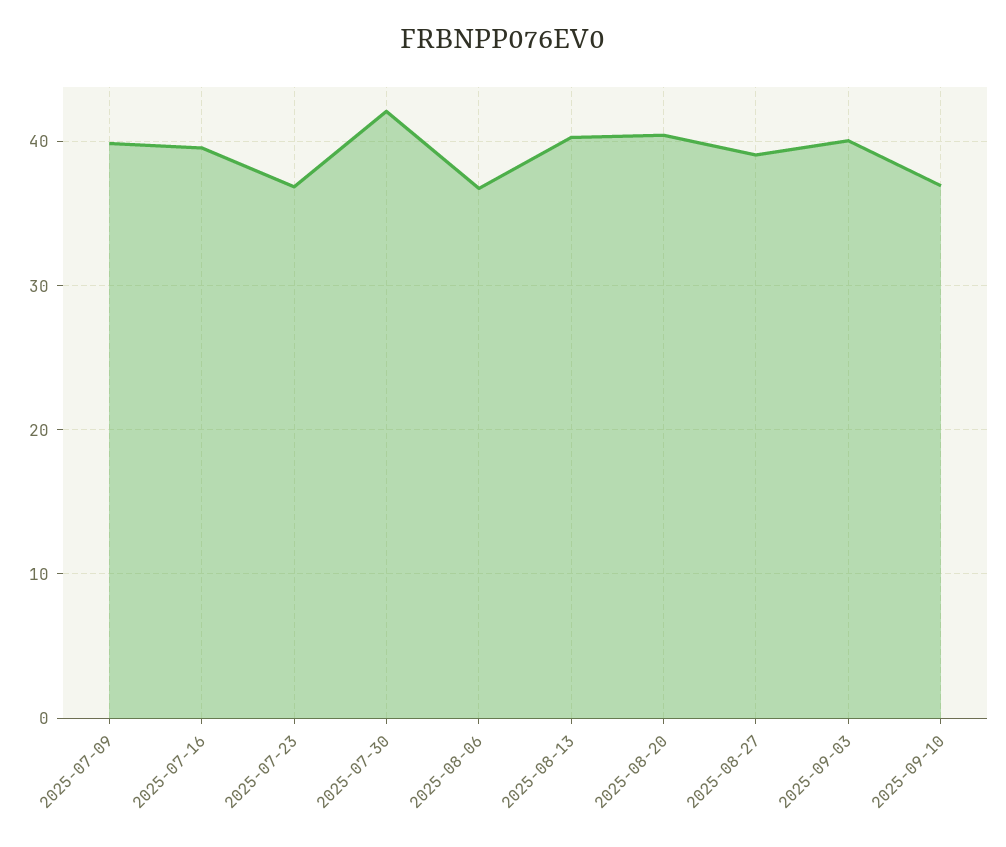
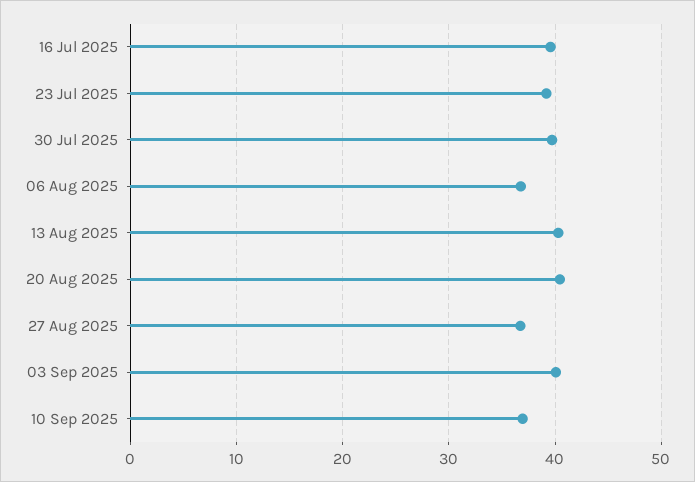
  {
-   "2025-07-09": 40,
    "2025-07-16": 40,
-   "2025-07-23": 37,
+   "2025-07-23": 39,
-   "2025-07-30": 42,
+   "2025-07-30": 40,
    "2025-08-06": 37,
    "2025-08-13": 40,
    "2025-08-20": 40,
-   "2025-08-27": 39,
+   "2025-08-27": 37,
    "2025-09-03": 40,
    "2025-09-10": 37
  }

